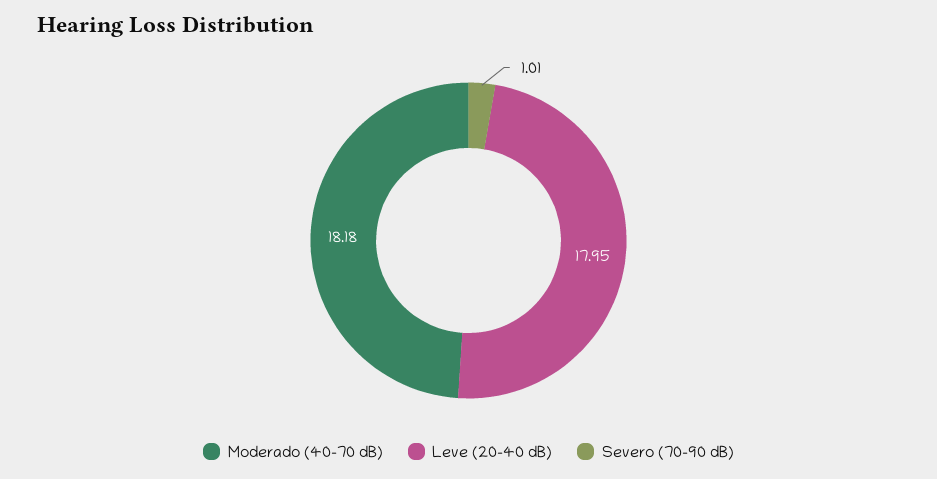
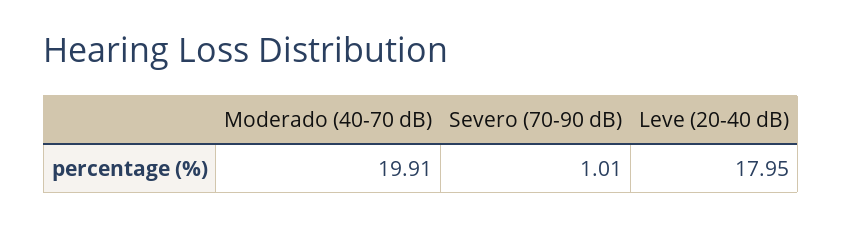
  {
-   "Moderado (40-70 dB)": 18.18,
+   "Moderado (40-70 dB)": 19.91,
    "Leve (20-40 dB)": 17.95,
    "Severo (70-90 dB)": 1.01
  }

